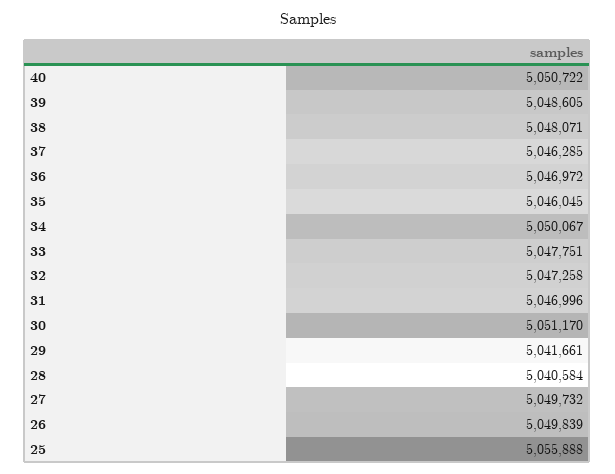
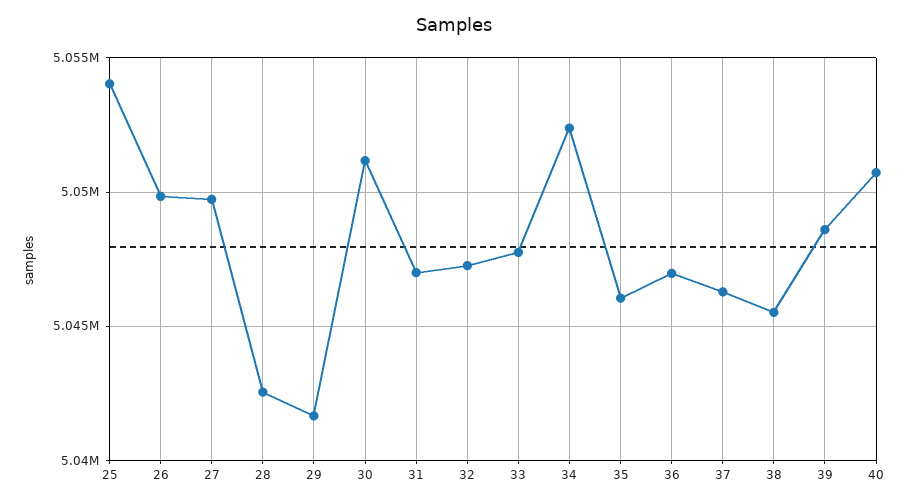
  {
    "40": 5050722,
    "39": 5048605,
-   "38": 5048071,
+   "38": 5045500,
    "37": 5046285,
    "36": 5046972,
    "35": 5046045,
-   "34": 5050067,
+   "34": 5052500,
    "33": 5047751,
    "32": 5047258,
    "31": 5046996,
    "30": 5051170,
    "29": 5041661,
-   "28": 5040584,
+   "28": 5042500,
    "27": 5049732,
    "26": 5049839,
-   "25": 5055888
+   "25": 5054000
  }

